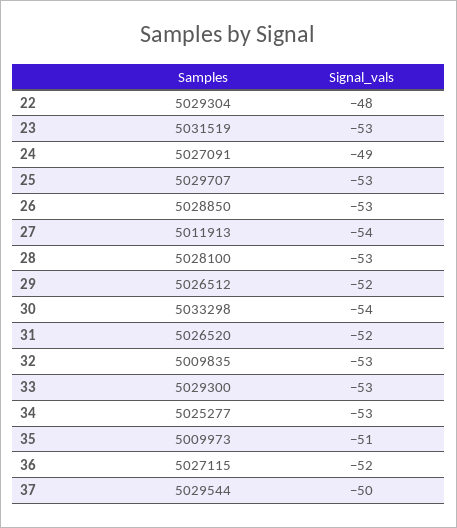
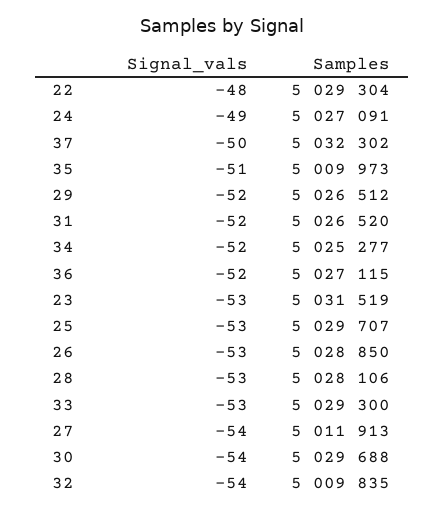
  {
    "Samples": {
      "22": 5029304,
      "23": 5031519,
      "24": 5027091,
      "25": 5029707,
      "26": 5028850,
      "27": 5011913,
-     "28": 5028100,
+     "28": 5028106,
      "29": 5026512,
-     "30": 5033298,
+     "30": 5029688,
      "31": 5026520,
      "32": 5009835,
      "33": 5029300,
      "34": 5025277,
      "35": 5009973,
      "36": 5027115,
-     "37": 5029544
+     "37": 5032302
    },
    "Signal_vals": {
      "22": -48,
      "23": -53,
      "24": -49,
      "25": -53,
      "26": -53,
      "27": -54,
      "28": -53,
      "29": -52,
      "30": -54,
      "31": -52,
-     "32": -53,
+     "32": -54,
      "33": -53,
-     "34": -53,
+     "34": -52,
      "35": -51,
      "36": -52,
      "37": -50
    }
  }

